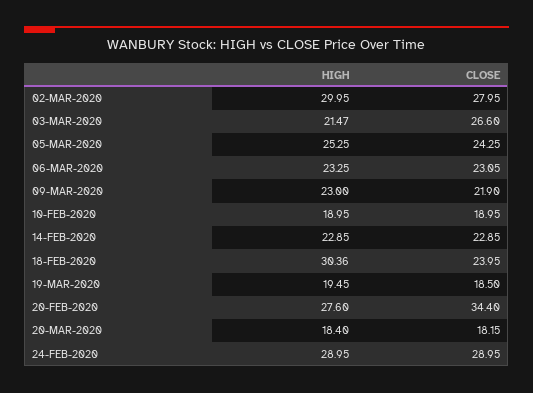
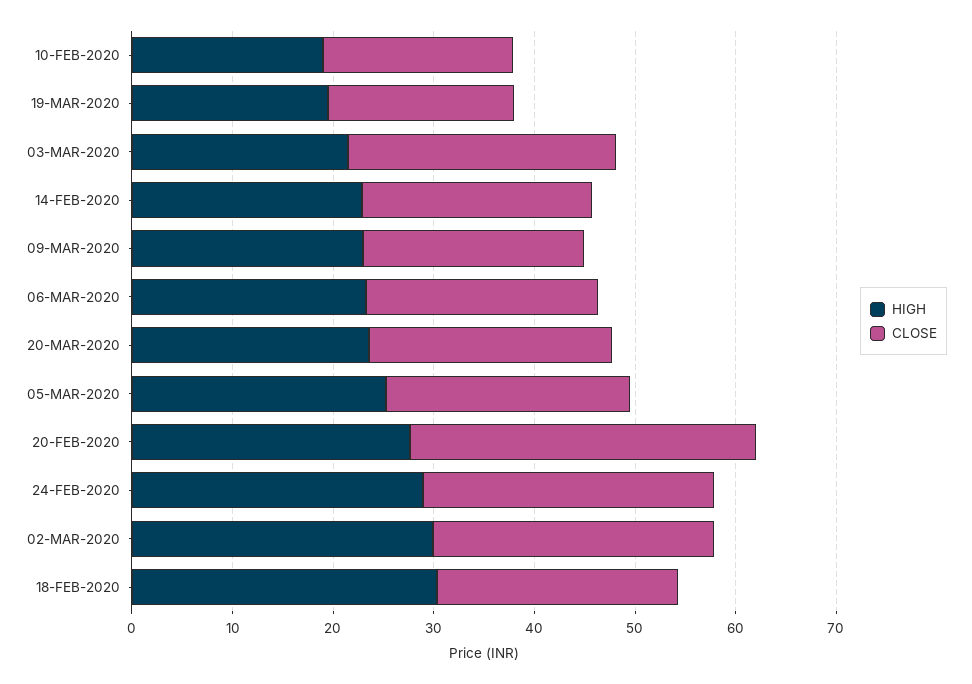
  {
    "HIGH": {
      "02-MAR-2020": 29.95,
      "03-MAR-2020": 21.47,
      "05-MAR-2020": 25.25,
      "06-MAR-2020": 23.25,
      "09-MAR-2020": 23,
      "10-FEB-2020": 18.95,
      "14-FEB-2020": 22.85,
      "18-FEB-2020": 30.36,
      "19-MAR-2020": 19.45,
      "20-FEB-2020": 27.6,
-     "20-MAR-2020": 18.4,
+     "20-MAR-2020": 24,
      "24-FEB-2020": 28.95
    },
    "CLOSE": {
      "02-MAR-2020": 27.95,
      "03-MAR-2020": 26.6,
      "05-MAR-2020": 24.25,
      "06-MAR-2020": 23.05,
      "09-MAR-2020": 21.9,
      "10-FEB-2020": 18.95,
      "14-FEB-2020": 22.85,
      "18-FEB-2020": 23.95,
      "19-MAR-2020": 18.5,
      "20-FEB-2020": 34.4,
-     "20-MAR-2020": 18.15,
+     "20-MAR-2020": 24,
      "24-FEB-2020": 28.95
    }
  }

